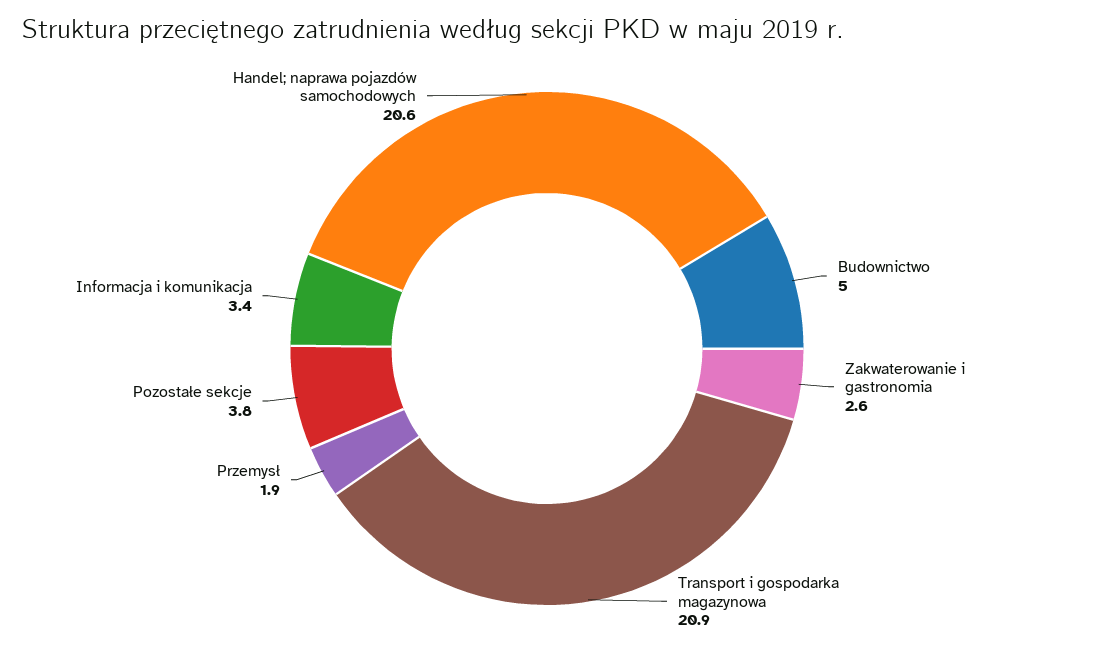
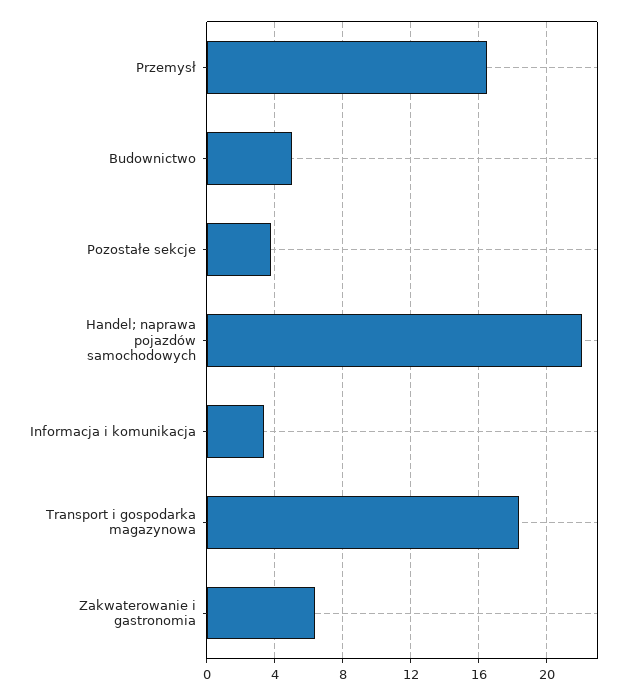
  {
    "Budownictwo": 5,
-   "Zakwaterowanie i gastronomia": 2.6,
+   "Zakwaterowanie i gastronomia": 6.5,
-   "Transport i gospodarka magazynowa": 20.9,
+   "Transport i gospodarka magazynowa": 18.5,
-   "Przemysł": 1.9,
+   "Przemysł": 16.5,
    "Pozostałe sekcje": 3.8,
    "Informacja i komunikacja": 3.4,
-   "Handel; naprawa pojazdów samochodowych": 20.6
+   "Handel; naprawa pojazdów samochodowych": 22
  }

